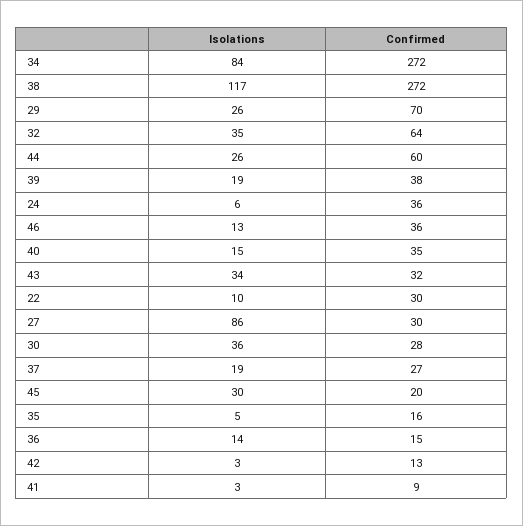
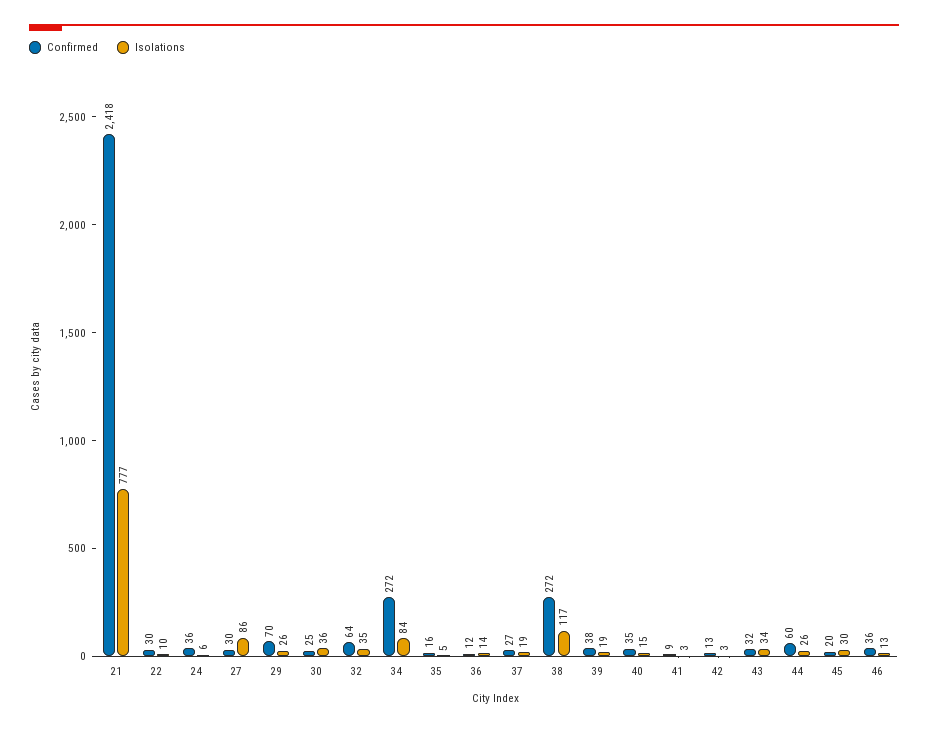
  {
    "Isolations": {
      "34": 84,
      "38": 117,
      "29": 26,
      "32": 35,
      "44": 26,
      "39": 19,
      "24": 6,
      "46": 13,
      "40": 15,
      "43": 34,
      "22": 10,
      "27": 86,
      "30": 36,
      "37": 19,
      "45": 30,
      "35": 5,
      "36": 14,
      "42": 3,
-     "41": 3
+     "41": 3,
+     "21": 777
    },
    "Confirmed": {
      "34": 272,
      "38": 272,
      "29": 70,
      "32": 64,
      "44": 60,
      "39": 38,
      "24": 36,
      "46": 36,
      "40": 35,
      "43": 32,
      "22": 30,
      "27": 30,
-     "30": 28,
+     "30": 25,
      "37": 27,
      "45": 20,
      "35": 16,
-     "36": 15,
+     "36": 12,
      "42": 13,
-     "41": 9
+     "41": 9,
+     "21": 2418
    }
  }

